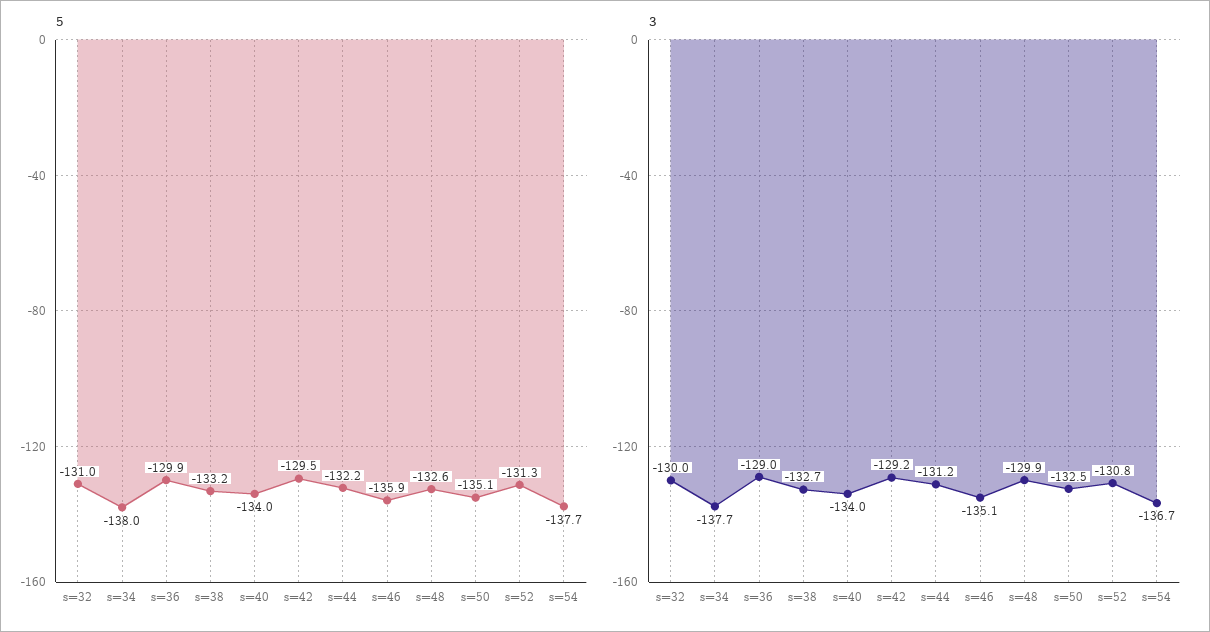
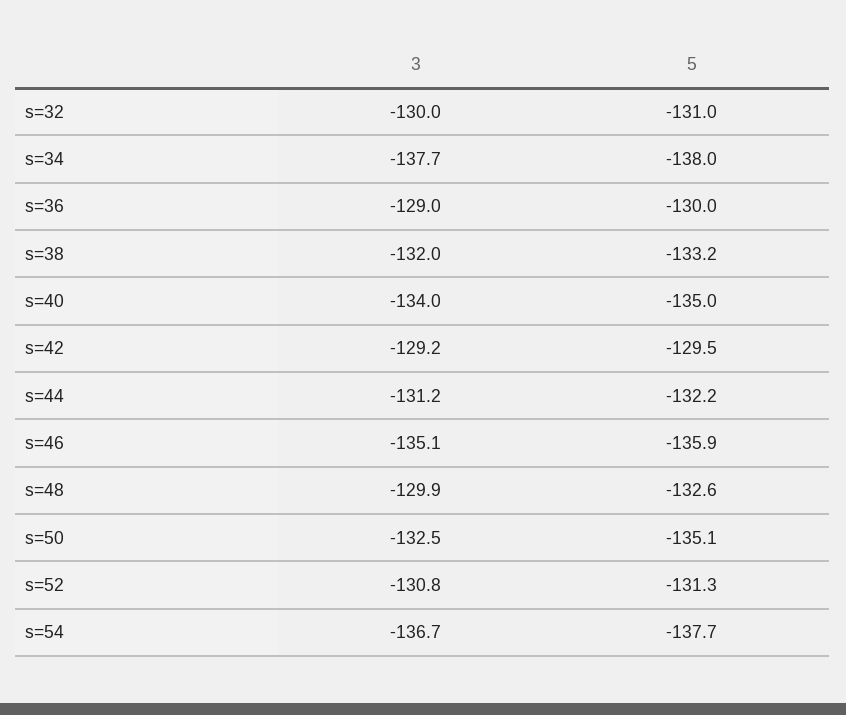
  {
    "5": {
      "s=32": -131,
      "s=34": -138,
-     "s=36": -129.9,
+     "s=36": -130,
      "s=38": -133.2,
-     "s=40": -134,
+     "s=40": -135,
      "s=42": -129.5,
      "s=44": -132.2,
      "s=46": -135.9,
      "s=48": -132.6,
      "s=50": -135.1,
      "s=52": -131.3,
      "s=54": -137.7
    },
    "3": {
      "s=32": -130,
      "s=34": -137.7,
      "s=36": -129,
-     "s=38": -132.7,
+     "s=38": -132,
      "s=40": -134,
      "s=42": -129.2,
      "s=44": -131.2,
      "s=46": -135.1,
      "s=48": -129.9,
      "s=50": -132.5,
      "s=52": -130.8,
      "s=54": -136.7
    }
  }

